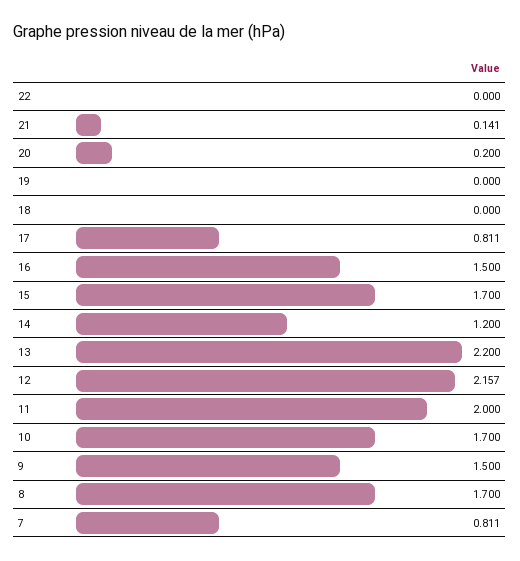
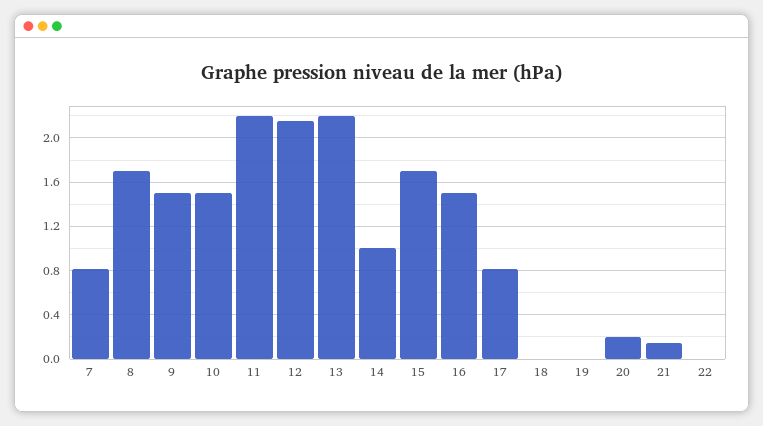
  {
    "22": 0,
    "21": 0.141,
    "20": 0.2,
    "19": 0,
    "18": 0,
    "17": 0.811,
    "16": 1.5,
    "15": 1.7,
-   "14": 1.2,
+   "14": 1,
    "13": 2.2,
    "12": 2.157,
-   "11": 2,
+   "11": 2.2,
-   "10": 1.7,
+   "10": 1.5,
    "9": 1.5,
    "8": 1.7,
    "7": 0.811
  }

